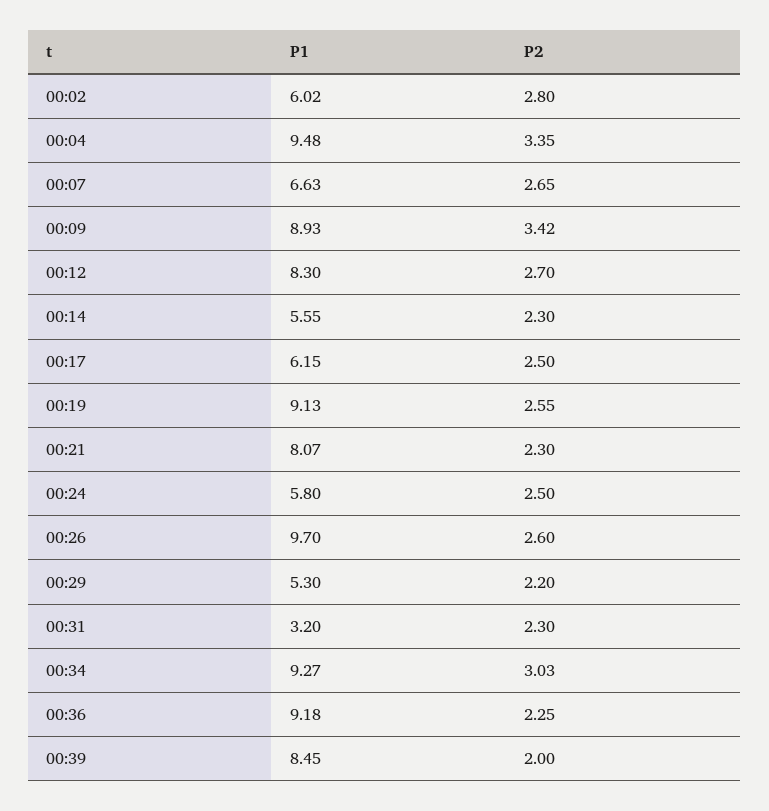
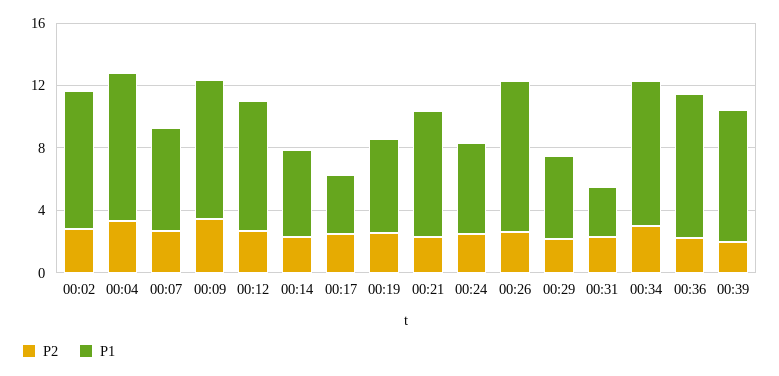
  {
    "P1": {
-     "00:02": 6.02,
+     "00:02": 9,
      "00:04": 9.48,
      "00:07": 6.63,
      "00:09": 8.93,
      "00:12": 8.3,
      "00:14": 5.55,
-     "00:17": 6.15,
+     "00:17": 4,
-     "00:19": 9.13,
+     "00:19": 6,
      "00:21": 8.07,
      "00:24": 5.8,
      "00:26": 9.7,
      "00:29": 5.3,
      "00:31": 3.2,
      "00:34": 9.27,
      "00:36": 9.18,
      "00:39": 8.45
    },
    "P2": {
      "00:02": 2.8,
      "00:04": 3.35,
      "00:07": 2.65,
      "00:09": 3.42,
      "00:12": 2.7,
      "00:14": 2.3,
      "00:17": 2.5,
      "00:19": 2.55,
      "00:21": 2.3,
      "00:24": 2.5,
      "00:26": 2.6,
      "00:29": 2.2,
      "00:31": 2.3,
      "00:34": 3.03,
      "00:36": 2.25,
      "00:39": 2
    }
  }

